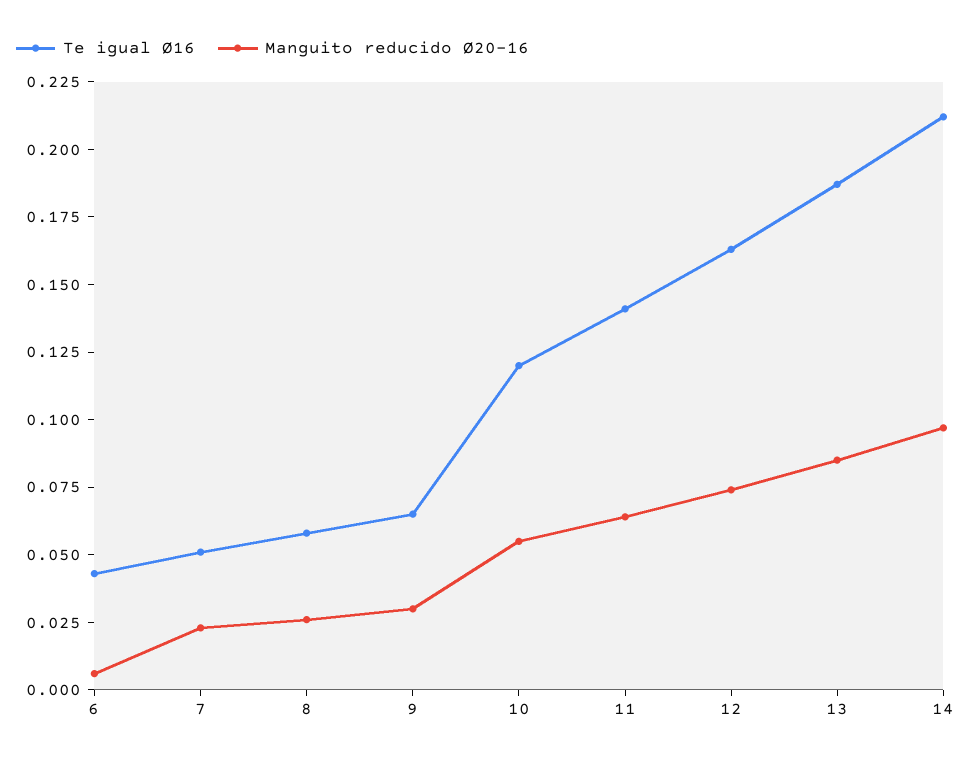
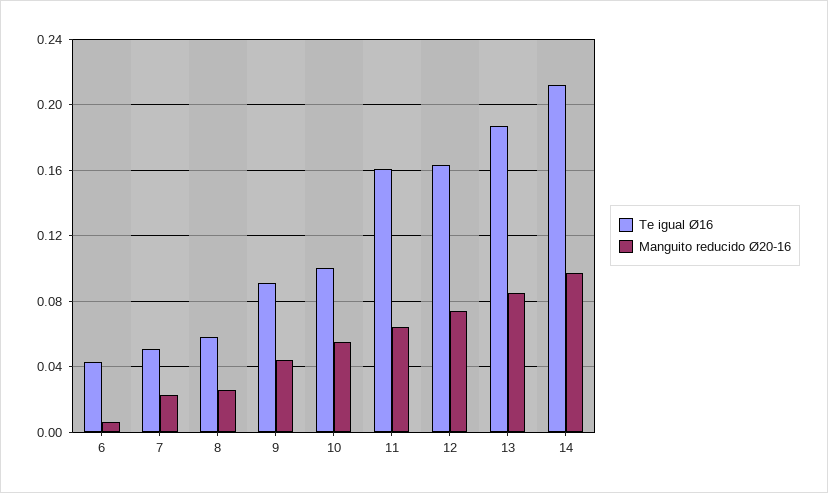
  {
    "Te igual Ø16": {
      "6": 0.045,
      "7": 0.05,
      "8": 0.06,
-     "9": 0.065,
+     "9": 0.09,
-     "10": 0.12,
+     "10": 0.1,
-     "11": 0.14,
+     "11": 0.16,
      "12": 0.165,
      "13": 0.185,
      "14": 0.21
    },
    "Manguito reducido Ø20-16": {
      "6": 0.005,
      "7": 0.025,
      "8": 0.025,
-     "9": 0.03,
+     "9": 0.045,
      "10": 0.055,
      "11": 0.065,
      "12": 0.075,
      "13": 0.085,
      "14": 0.095
    }
  }

